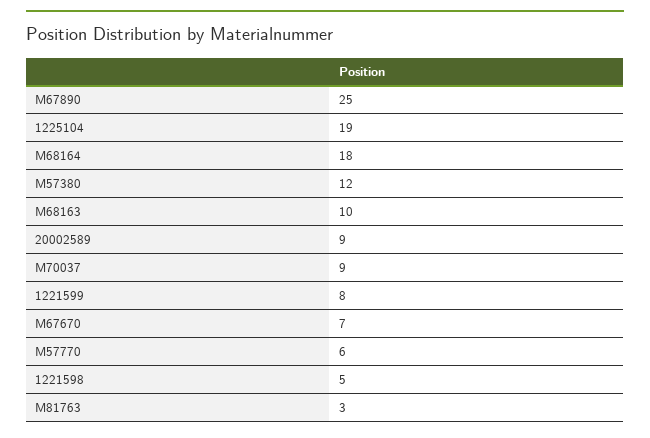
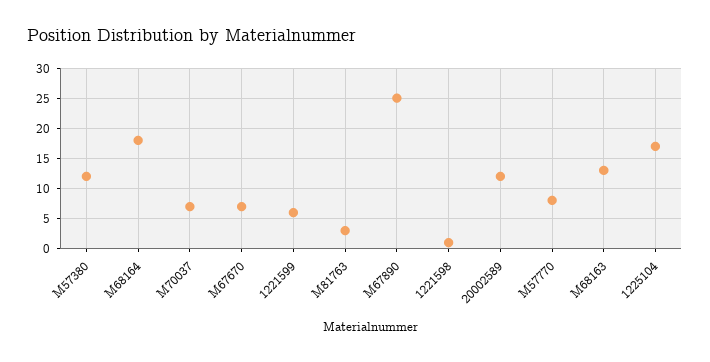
  {
    "M67890": 25,
-   "1225104": 19,
+   "1225104": 17,
    "M68164": 18,
    "M57380": 12,
-   "M68163": 10,
+   "M68163": 13,
-   "20002589": 9,
+   "20002589": 12,
-   "M70037": 9,
+   "M70037": 7,
-   "1221599": 8,
+   "1221599": 6,
    "M67670": 7,
-   "M57770": 6,
+   "M57770": 8,
-   "1221598": 5,
+   "1221598": 1,
    "M81763": 3
  }

